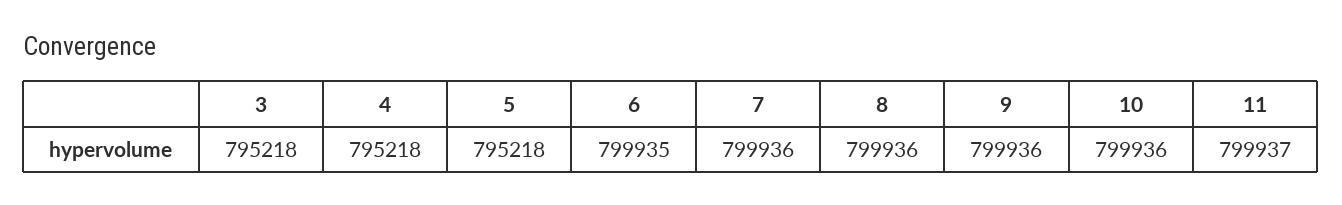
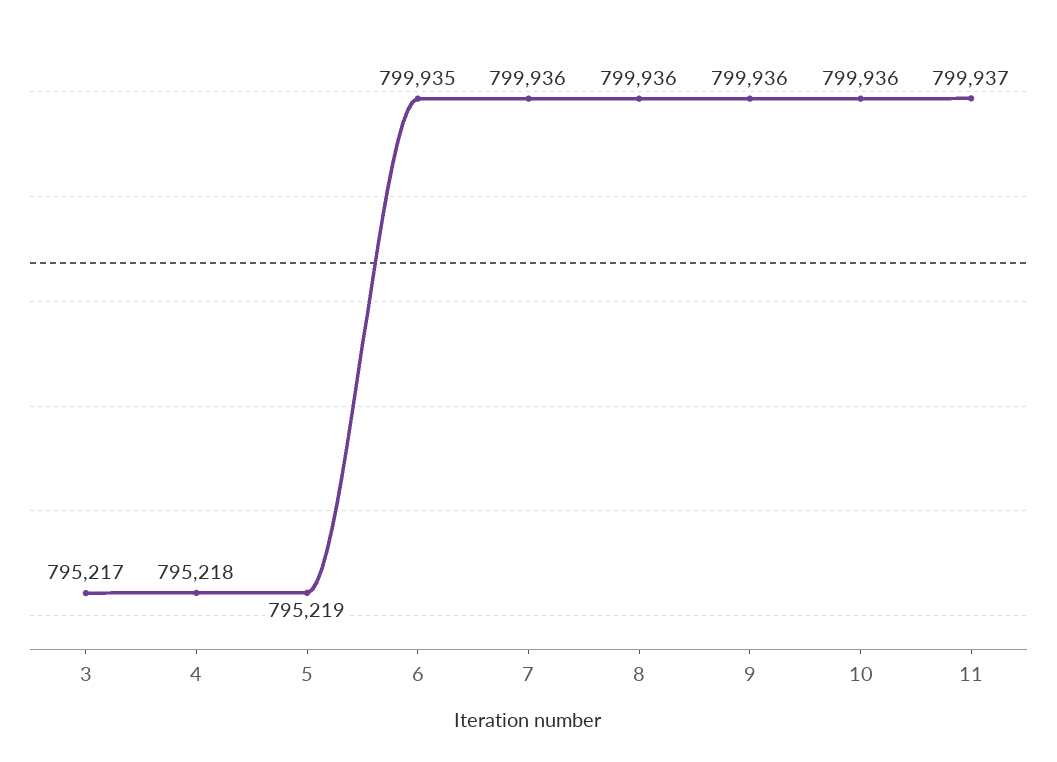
  {
-   "3": 795218,
+   "3": 795217,
    "4": 795218,
-   "5": 795218,
+   "5": 795219,
    "6": 799935,
    "7": 799936,
    "8": 799936,
    "9": 799936,
    "10": 799936,
    "11": 799937
  }

